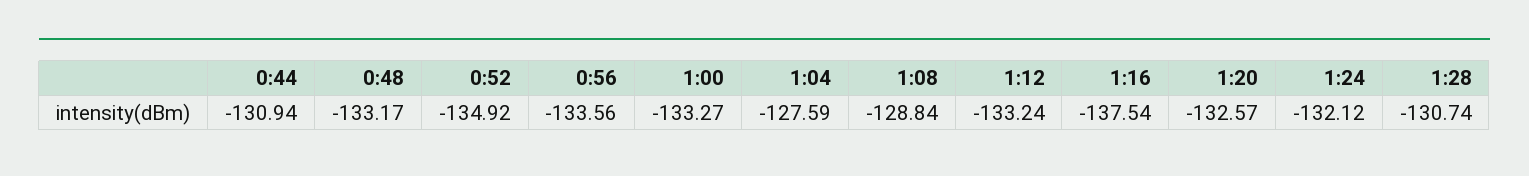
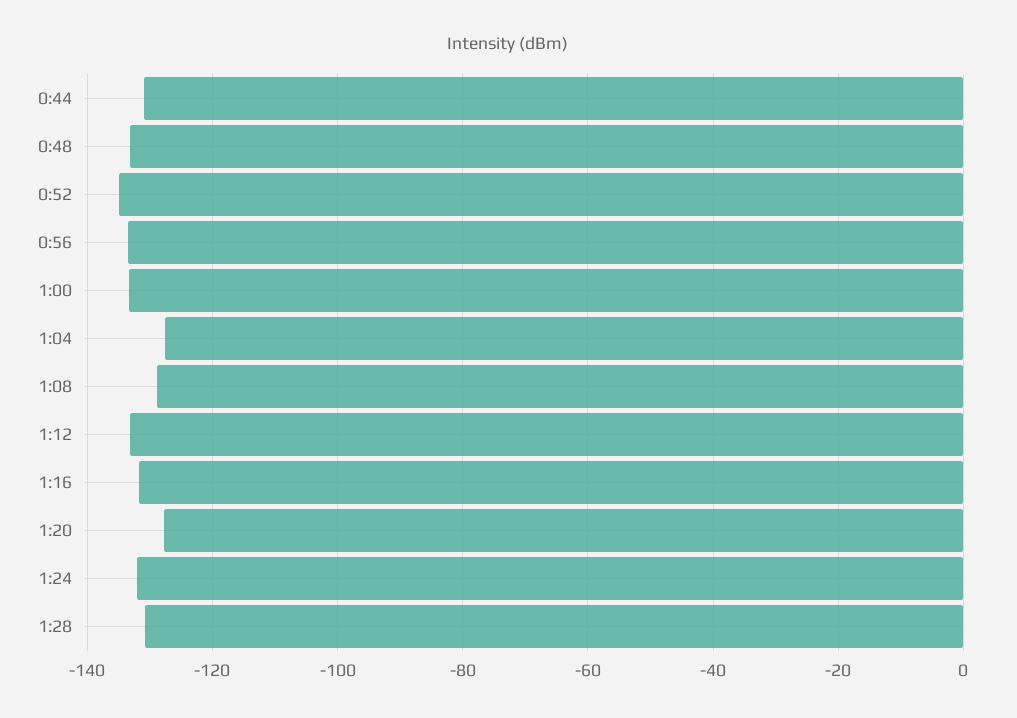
  {
    "0:44": -130.94,
    "0:48": -133.17,
    "0:52": -134.92,
    "0:56": -133.56,
    "1:00": -133.27,
    "1:04": -127.59,
    "1:08": -128.84,
    "1:12": -133.24,
-   "1:16": -137.54,
+   "1:16": -132,
-   "1:20": -132.57,
+   "1:20": -128,
    "1:24": -132.12,
    "1:28": -130.74
  }

